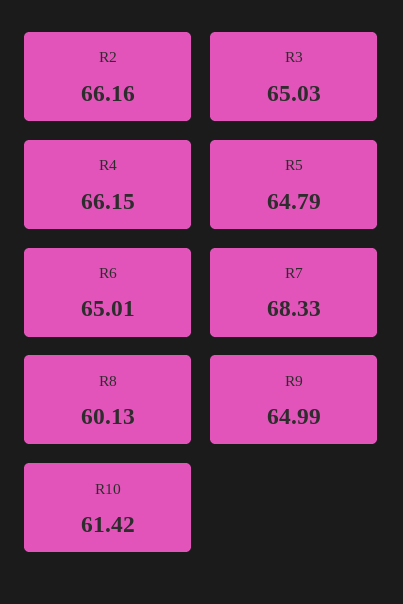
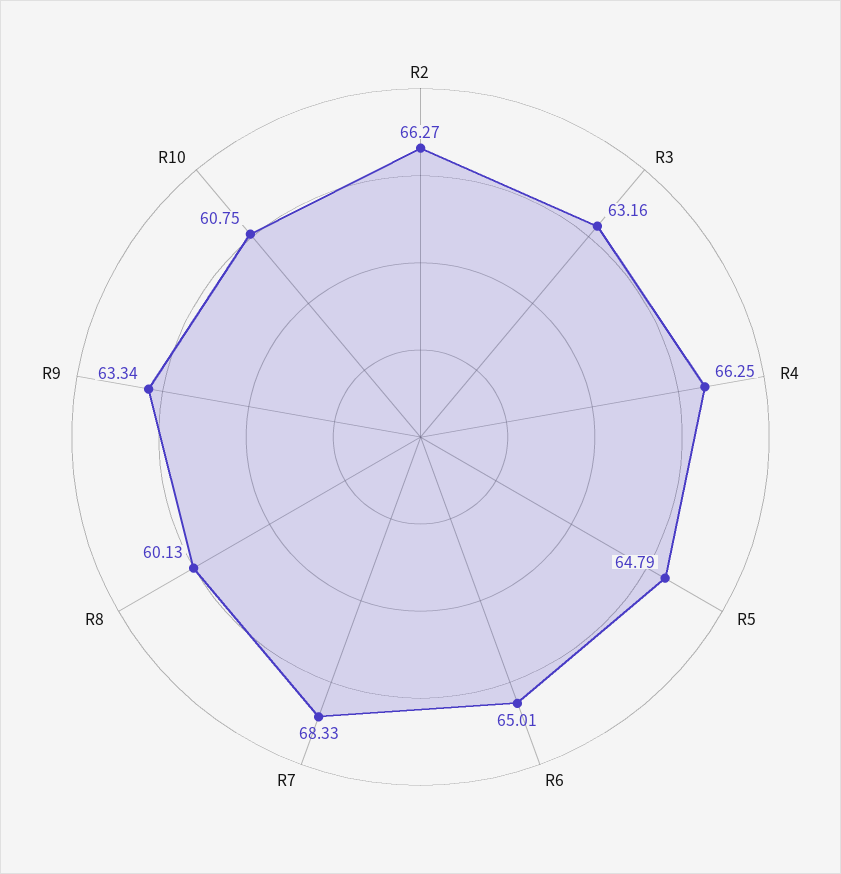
  {
-   "R2": 66.16,
+   "R2": 66.27,
-   "R3": 65.03,
+   "R3": 63.16,
-   "R4": 66.15,
+   "R4": 66.25,
    "R5": 64.79,
    "R6": 65.01,
    "R7": 68.33,
    "R8": 60.13,
-   "R9": 64.99,
+   "R9": 63.34,
-   "R10": 61.42
+   "R10": 60.75
  }

